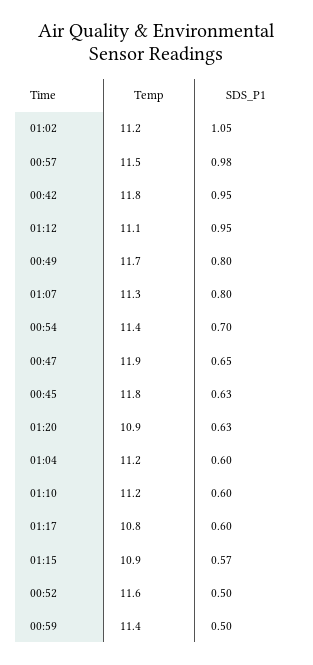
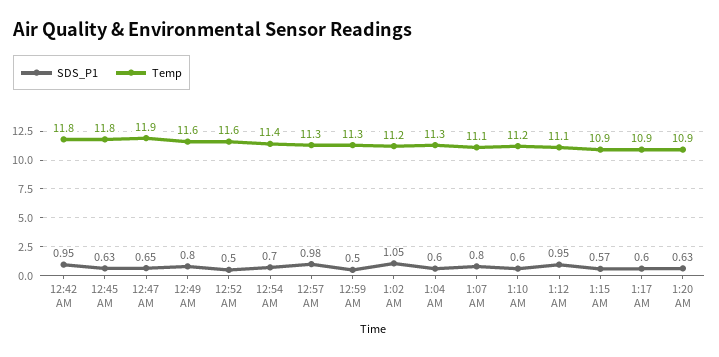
  {
    "Temp": {
      "01:02": 11.2,
-     "00:57": 11.5,
+     "00:57": 11.3,
      "00:42": 11.8,
      "01:12": 11.1,
-     "00:49": 11.7,
+     "00:49": 11.6,
-     "01:07": 11.3,
+     "01:07": 11.1,
      "00:54": 11.4,
      "00:47": 11.9,
      "00:45": 11.8,
      "01:20": 10.9,
-     "01:04": 11.2,
+     "01:04": 11.3,
      "01:10": 11.2,
-     "01:17": 10.8,
+     "01:17": 10.9,
      "01:15": 10.9,
      "00:52": 11.6,
-     "00:59": 11.4
+     "00:59": 11.3
    },
    "SDS_P1": {
      "01:02": 1.05,
      "00:57": 0.98,
      "00:42": 0.95,
      "01:12": 0.95,
      "00:49": 0.8,
      "01:07": 0.8,
      "00:54": 0.7,
      "00:47": 0.65,
      "00:45": 0.63,
      "01:20": 0.63,
      "01:04": 0.6,
      "01:10": 0.6,
      "01:17": 0.6,
      "01:15": 0.57,
      "00:52": 0.5,
      "00:59": 0.5
    }
  }

